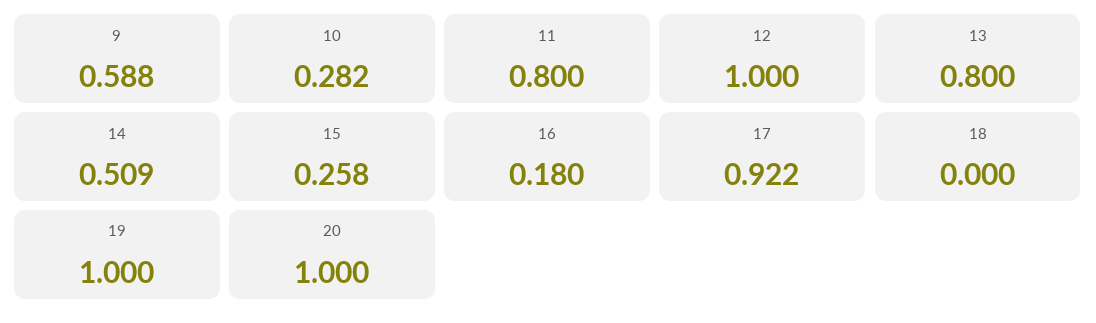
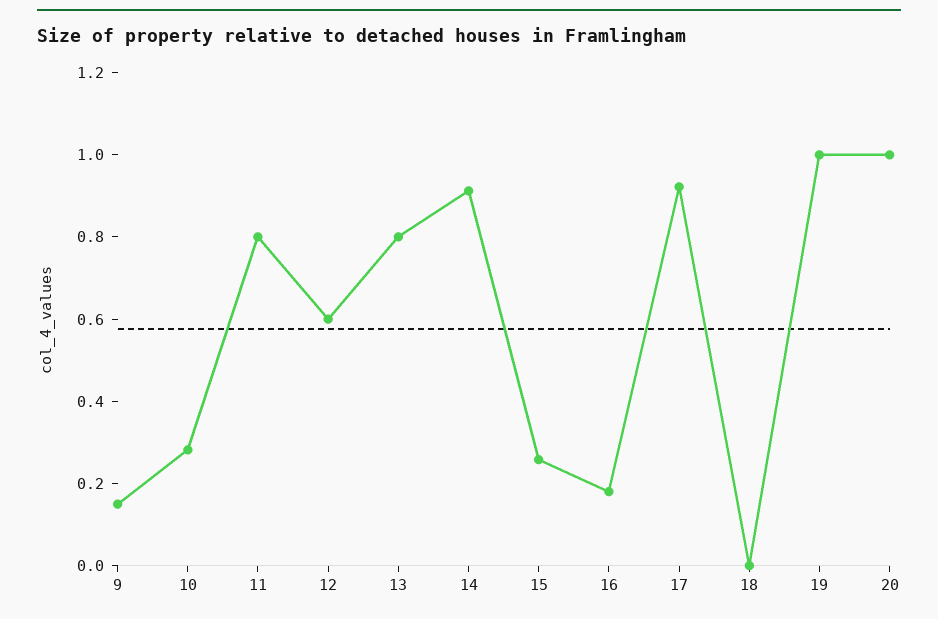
  {
-   "9": 0.588,
+   "9": 0.15,
    "10": 0.282,
    "11": 0.8,
-   "12": 1,
+   "12": 0.6,
    "13": 0.8,
-   "14": 0.509,
+   "14": 0.9,
    "15": 0.258,
    "16": 0.18,
    "17": 0.922,
    "18": 0,
    "19": 1,
    "20": 1
  }

